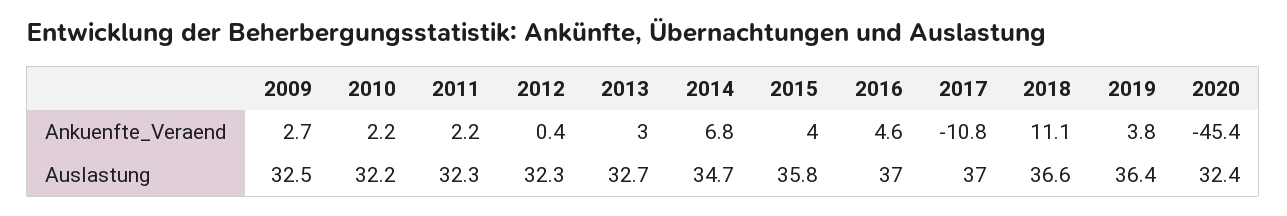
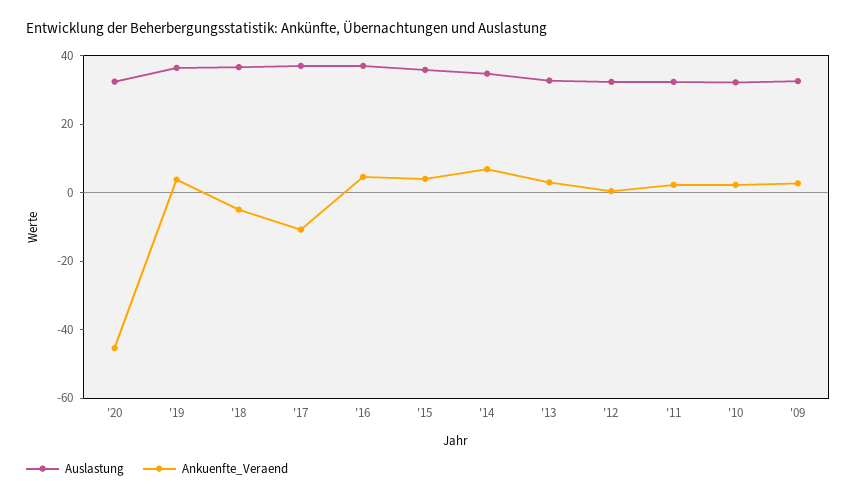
  {
    "Ankuenfte_Veraend": {
      "2009": 2.7,
      "2010": 2.2,
      "2011": 2.2,
      "2012": 0.4,
      "2013": 3,
      "2014": 6.8,
      "2015": 4,
      "2016": 4.6,
      "2017": -10.8,
-     "2018": 11.1,
+     "2018": -5,
      "2019": 3.8,
      "2020": -45.4
    },
    "Auslastung": {
      "2009": 32.5,
      "2010": 32.2,
      "2011": 32.3,
      "2012": 32.3,
      "2013": 32.7,
      "2014": 34.7,
      "2015": 35.8,
      "2016": 37,
      "2017": 37,
      "2018": 36.6,
      "2019": 36.4,
      "2020": 32.4
    }
  }

